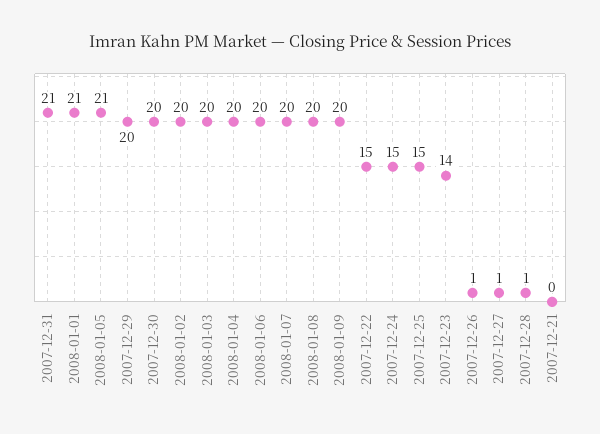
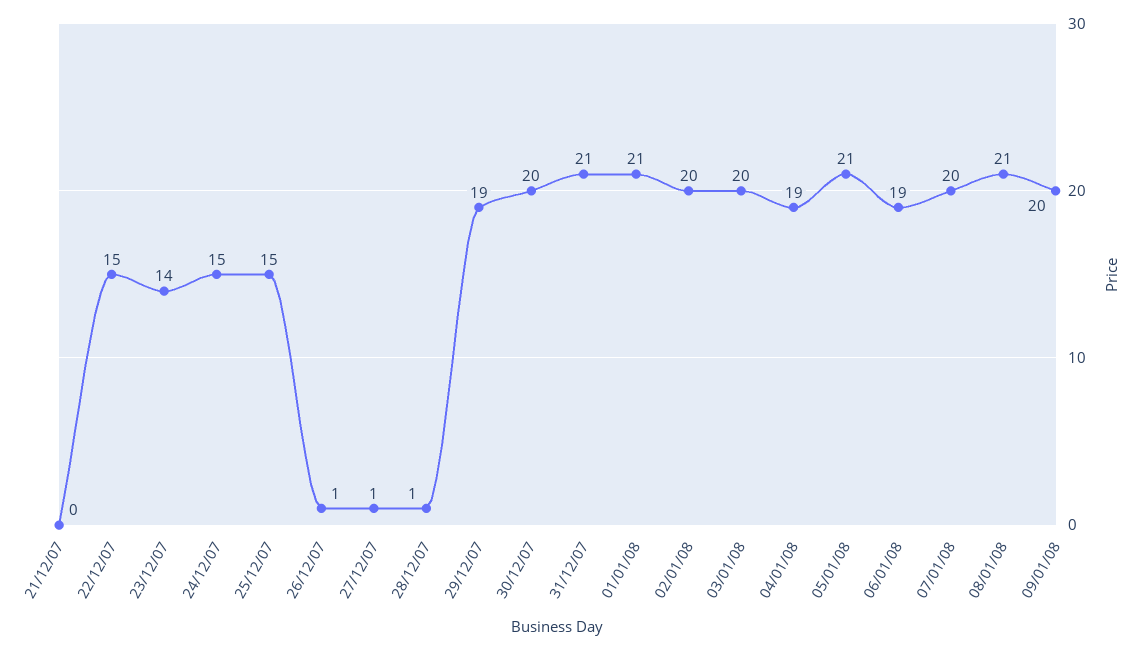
  {
    "2007-12-31": 21,
    "2008-01-01": 21,
    "2008-01-05": 21,
-   "2007-12-29": 20,
+   "2007-12-29": 19,
    "2007-12-30": 20,
    "2008-01-02": 20,
    "2008-01-03": 20,
-   "2008-01-04": 20,
+   "2008-01-04": 19,
-   "2008-01-06": 20,
+   "2008-01-06": 19,
    "2008-01-07": 20,
-   "2008-01-08": 20,
+   "2008-01-08": 21,
    "2008-01-09": 20,
    "2007-12-22": 15,
    "2007-12-24": 15,
    "2007-12-25": 15,
    "2007-12-23": 14,
    "2007-12-26": 1,
    "2007-12-27": 1,
    "2007-12-28": 1,
    "2007-12-21": 0
  }

